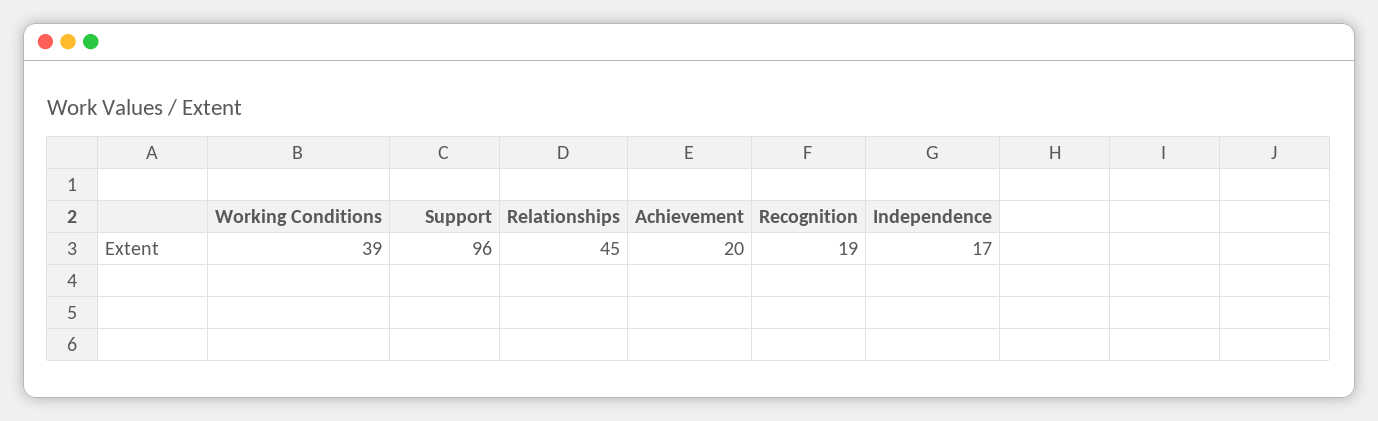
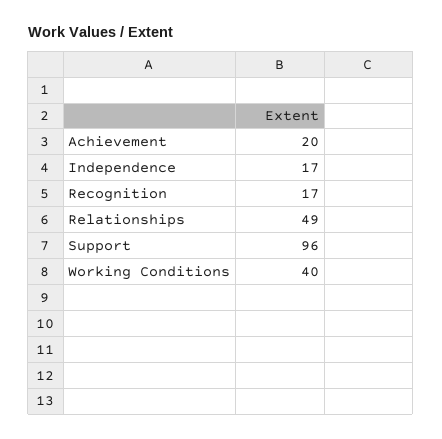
  {
-   "Working Conditions": 39,
+   "Working Conditions": 40,
    "Support": 96,
-   "Relationships": 45,
+   "Relationships": 49,
    "Achievement": 20,
-   "Recognition": 19,
+   "Recognition": 17,
    "Independence": 17
  }

